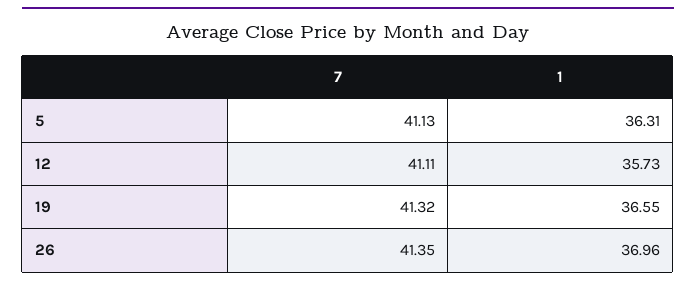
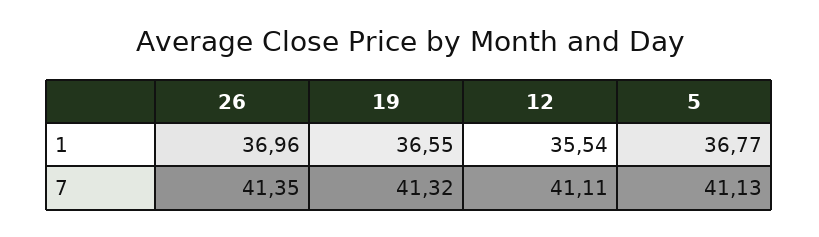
  {
    "7": {
      "5": 41.13,
      "12": 41.11,
      "19": 41.32,
      "26": 41.35
    },
    "1": {
-     "5": 36.31,
+     "5": 36.77,
-     "12": 35.73,
+     "12": 35.54,
      "19": 36.55,
      "26": 36.96
    }
  }

